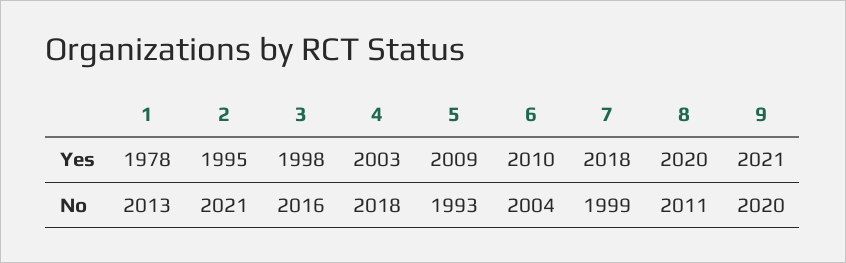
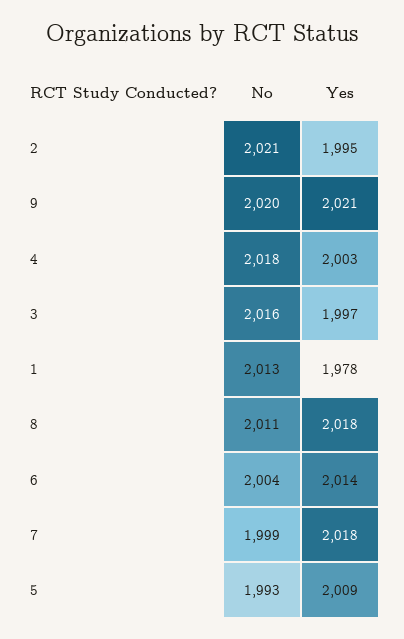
  {
    "1": {
      "Yes": 1978,
      "No": 2013
    },
    "2": {
      "Yes": 1995,
      "No": 2021
    },
    "3": {
-     "Yes": 1998,
+     "Yes": 1997,
      "No": 2016
    },
    "4": {
      "Yes": 2003,
      "No": 2018
    },
    "5": {
      "Yes": 2009,
      "No": 1993
    },
    "6": {
-     "Yes": 2010,
+     "Yes": 2014,
      "No": 2004
    },
    "7": {
      "Yes": 2018,
      "No": 1999
    },
    "8": {
-     "Yes": 2020,
+     "Yes": 2018,
      "No": 2011
    },
    "9": {
      "Yes": 2021,
      "No": 2020
    }
  }

